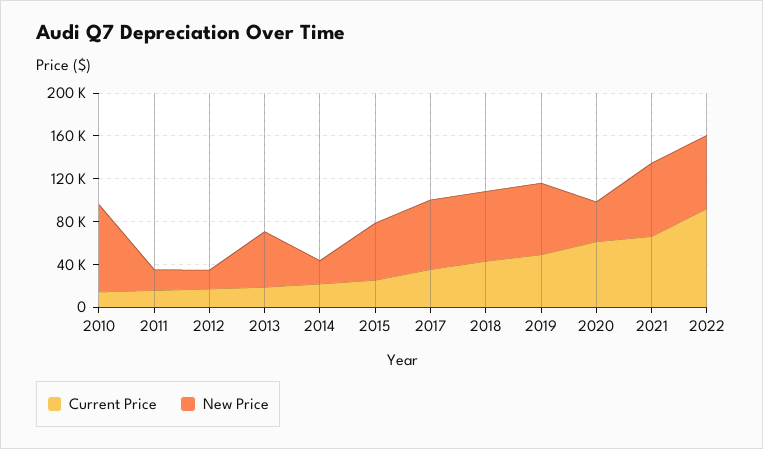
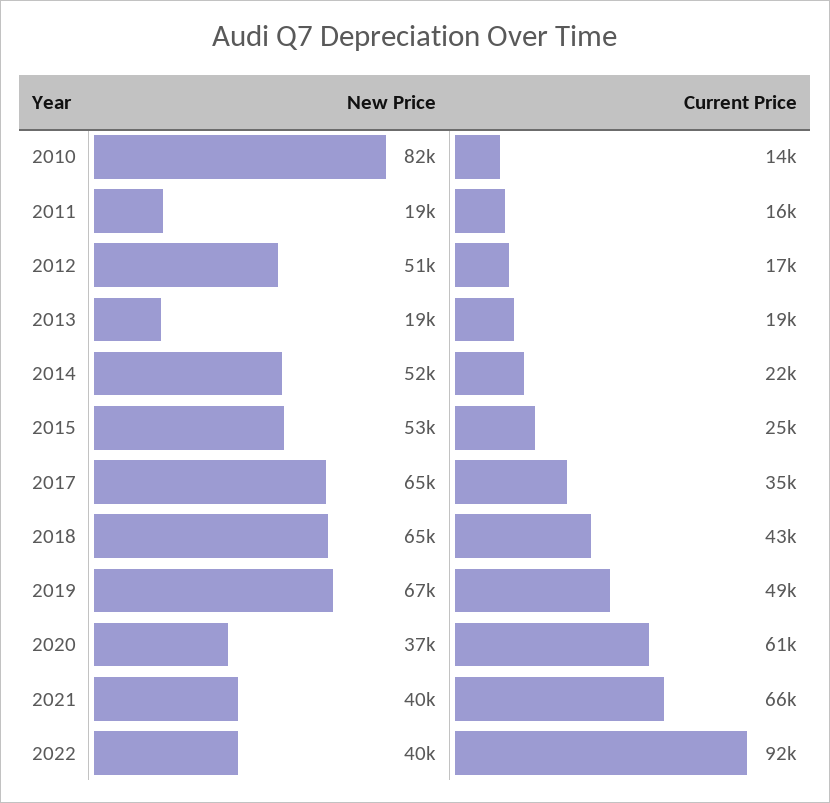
  {
    "Current Price": {
      "2010": 14000,
      "2011": 16000,
      "2012": 17000,
      "2013": 19000,
      "2014": 22000,
      "2015": 25000,
      "2017": 35000,
      "2018": 43000,
      "2019": 49000,
      "2020": 61000,
      "2021": 66000,
      "2022": 92000
    },
    "New Price": {
      "2010": 82000,
      "2011": 19000,
-     "2012": 20000,
+     "2012": 51000,
-     "2013": 50000,
+     "2013": 19000,
-     "2014": 20000,
+     "2014": 52000,
      "2015": 53000,
      "2017": 65000,
      "2018": 65000,
      "2019": 67000,
      "2020": 37000,
-     "2021": 70000,
+     "2021": 40000,
-     "2022": 70000
+     "2022": 40000
    }
  }

